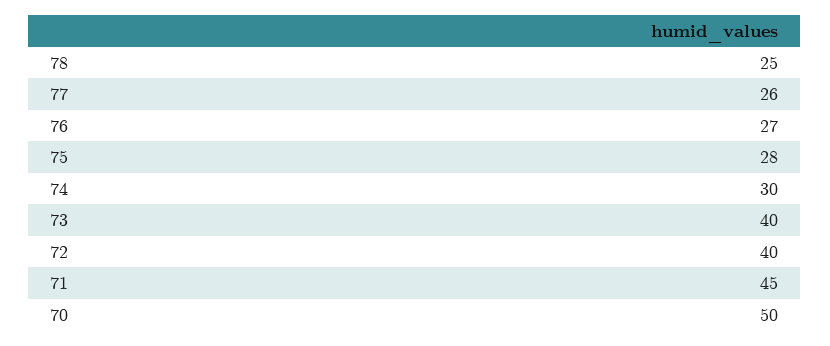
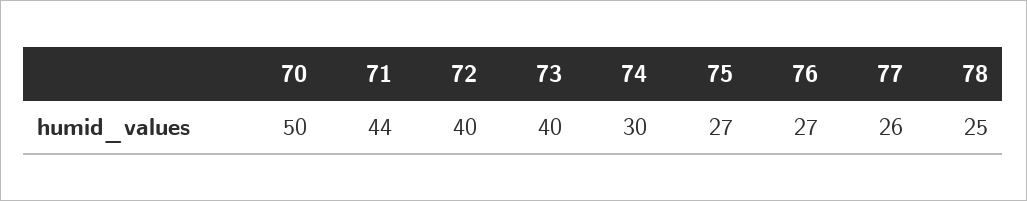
  {
    "78": 25,
    "77": 26,
    "76": 27,
-   "75": 28,
+   "75": 27,
    "74": 30,
    "73": 40,
    "72": 40,
-   "71": 45,
+   "71": 44,
    "70": 50
  }

